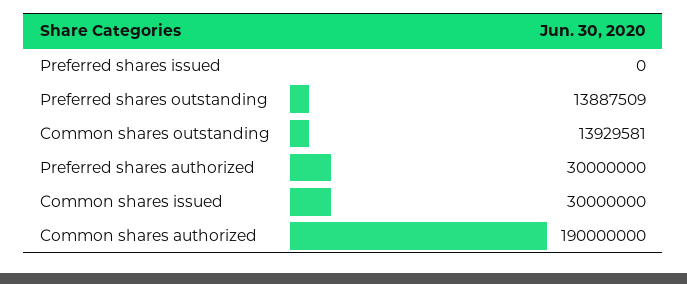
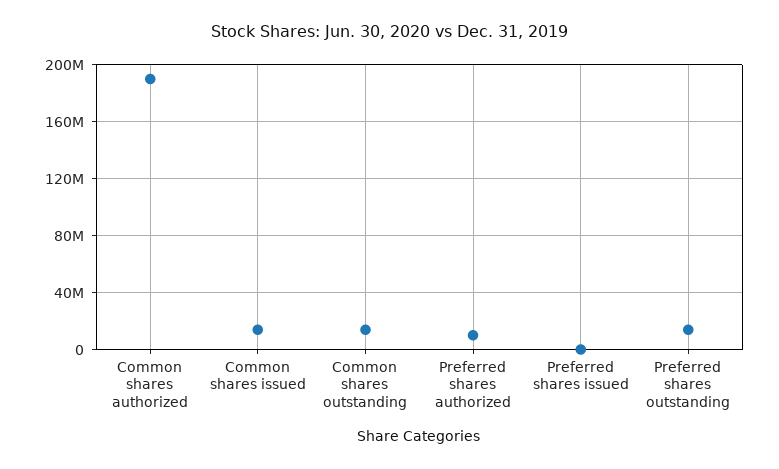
  {
    "Preferred shares issued": 0,
    "Preferred shares outstanding": 13887509,
    "Common shares outstanding": 13929581,
-   "Preferred shares authorized": 30000000,
+   "Preferred shares authorized": 10000000,
-   "Common shares issued": 30000000,
+   "Common shares issued": 15000000,
    "Common shares authorized": 190000000
  }

